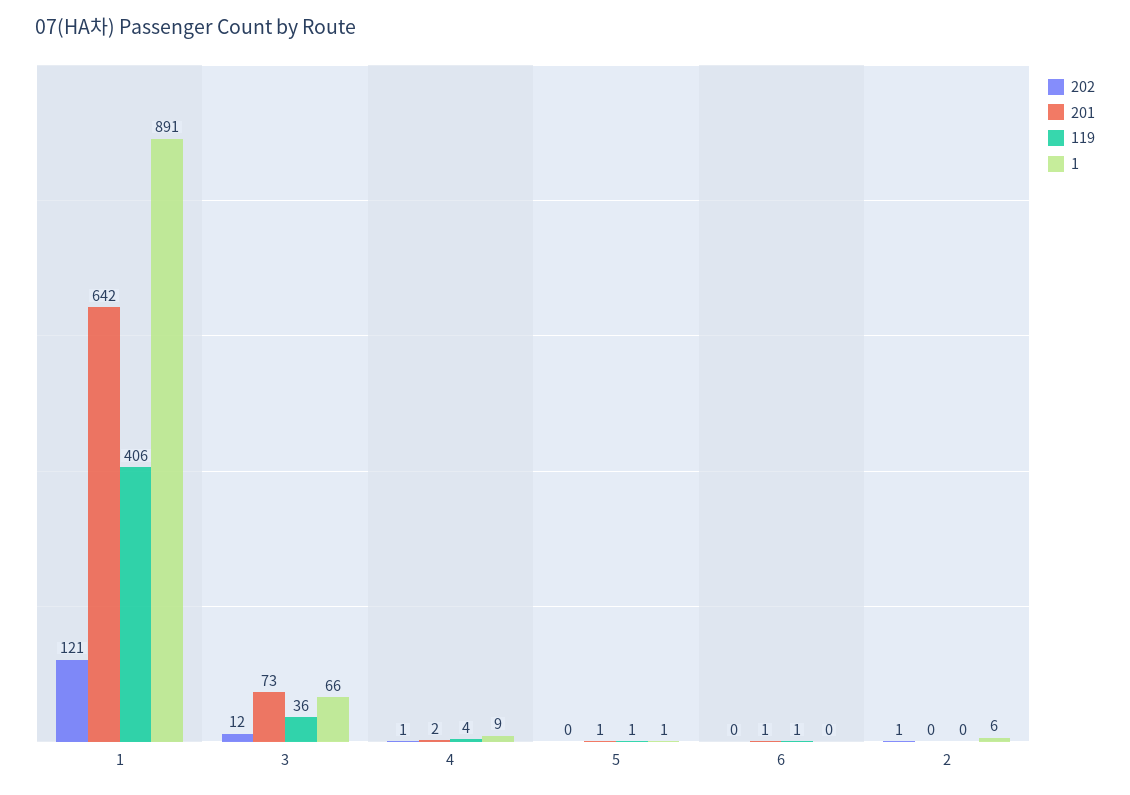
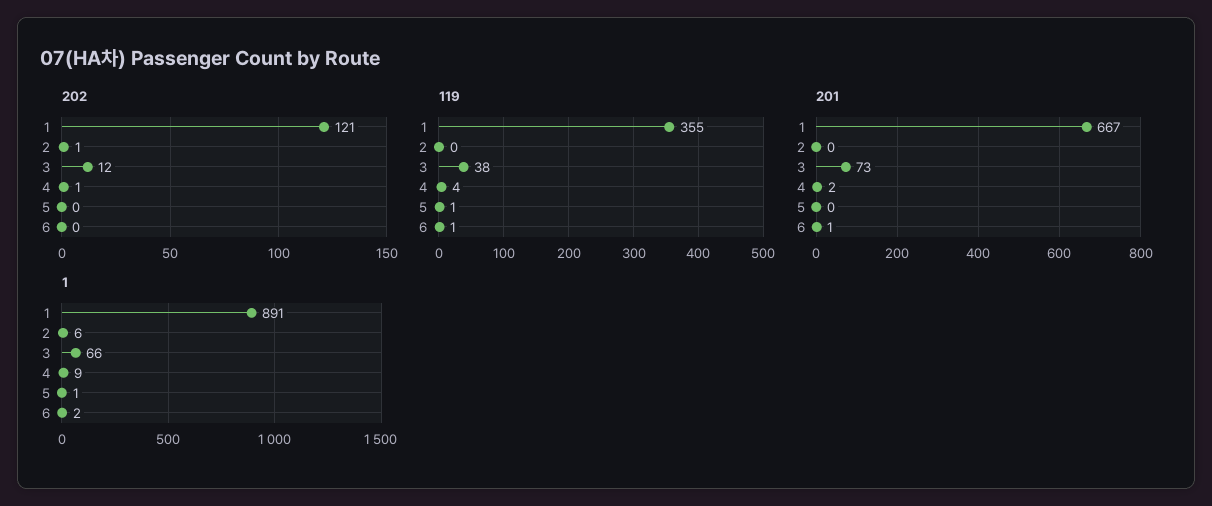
  {
    "202": {
      "1": 121,
      "3": 12,
      "4": 1,
      "5": 0,
      "6": 0,
      "2": 1
    },
    "201": {
-     "1": 642,
+     "1": 667,
      "3": 73,
      "4": 2,
-     "5": 1,
+     "5": 0,
      "6": 1,
      "2": 0
    },
    "119": {
-     "1": 406,
+     "1": 355,
-     "3": 36,
+     "3": 38,
      "4": 4,
      "5": 1,
      "6": 1,
      "2": 0
    },
    "1": {
      "1": 891,
      "3": 66,
      "4": 9,
      "5": 1,
-     "6": 0,
+     "6": 2,
      "2": 6
    }
  }

